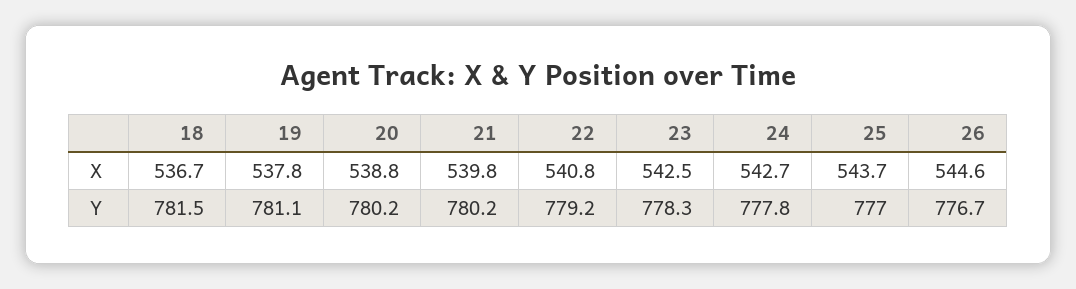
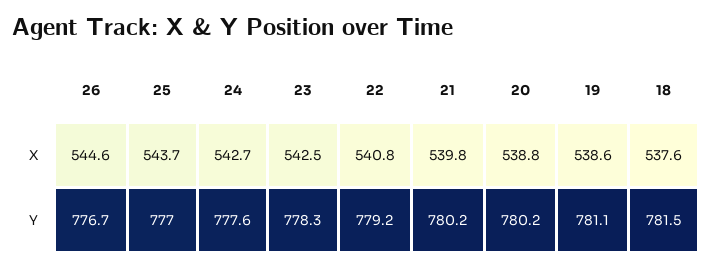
  {
    "18": {
-     "X": 536.7,
+     "X": 537.6,
      "Y": 781.5
    },
    "19": {
-     "X": 537.8,
+     "X": 538.6,
      "Y": 781.1
    },
    "20": {
      "X": 538.8,
      "Y": 780.2
    },
    "21": {
      "X": 539.8,
      "Y": 780.2
    },
    "22": {
      "X": 540.8,
      "Y": 779.2
    },
    "23": {
      "X": 542.5,
      "Y": 778.3
    },
    "24": {
      "X": 542.7,
-     "Y": 777.8
+     "Y": 777.6
    },
    "25": {
      "X": 543.7,
      "Y": 777
    },
    "26": {
      "X": 544.6,
      "Y": 776.7
    }
  }

